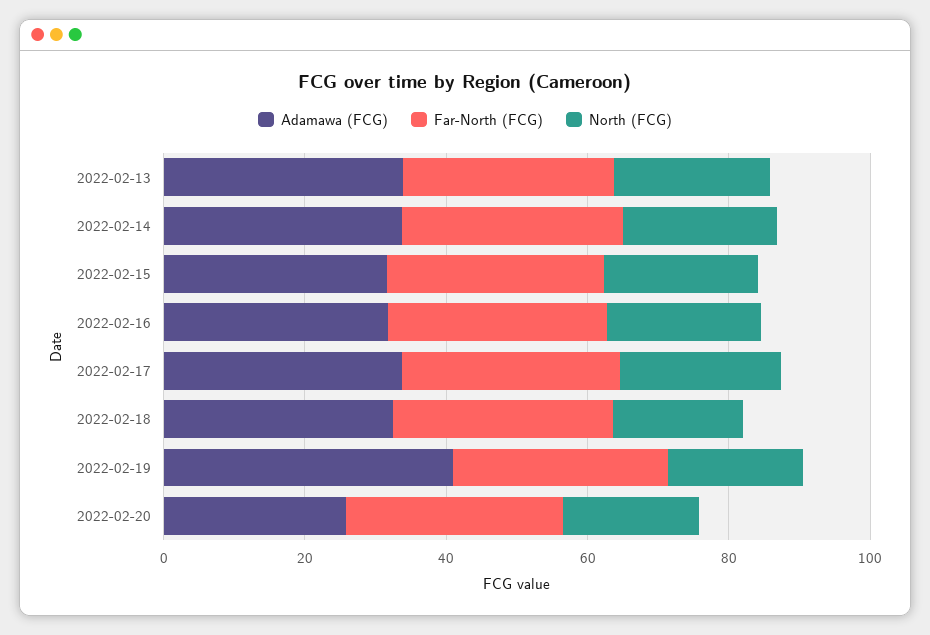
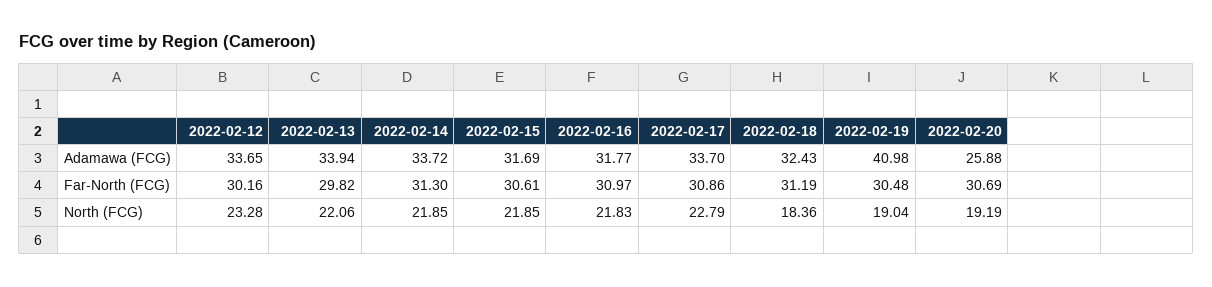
  {
    "Adamawa (FCG)": {
      "2022-02-13": 33.94,
      "2022-02-14": 33.72,
      "2022-02-15": 31.69,
      "2022-02-16": 31.77,
      "2022-02-17": 33.7,
      "2022-02-18": 32.43,
      "2022-02-19": 40.98,
-     "2022-02-20": 25.88
+     "2022-02-20": 25.88,
+     "2022-02-12": 33.65
    },
    "Far-North (FCG)": {
      "2022-02-13": 29.82,
      "2022-02-14": 31.3,
      "2022-02-15": 30.61,
      "2022-02-16": 30.97,
      "2022-02-17": 30.86,
      "2022-02-18": 31.19,
      "2022-02-19": 30.48,
-     "2022-02-20": 30.69
+     "2022-02-20": 30.69,
+     "2022-02-12": 30.16
    },
    "North (FCG)": {
      "2022-02-13": 22.06,
      "2022-02-14": 21.85,
      "2022-02-15": 21.85,
      "2022-02-16": 21.83,
      "2022-02-17": 22.79,
      "2022-02-18": 18.36,
      "2022-02-19": 19.04,
-     "2022-02-20": 19.19
+     "2022-02-20": 19.19,
+     "2022-02-12": 23.28
    }
  }

